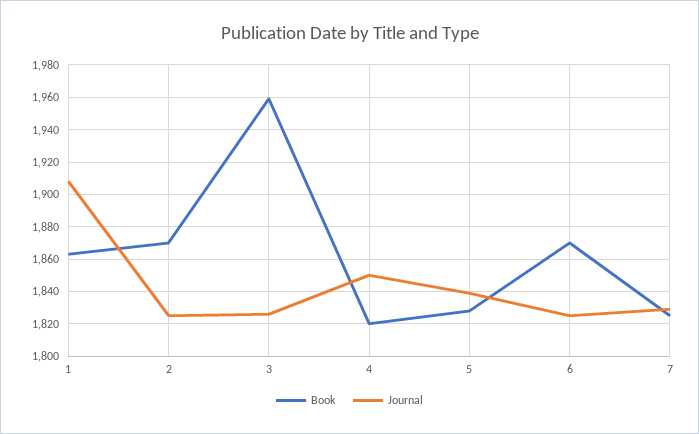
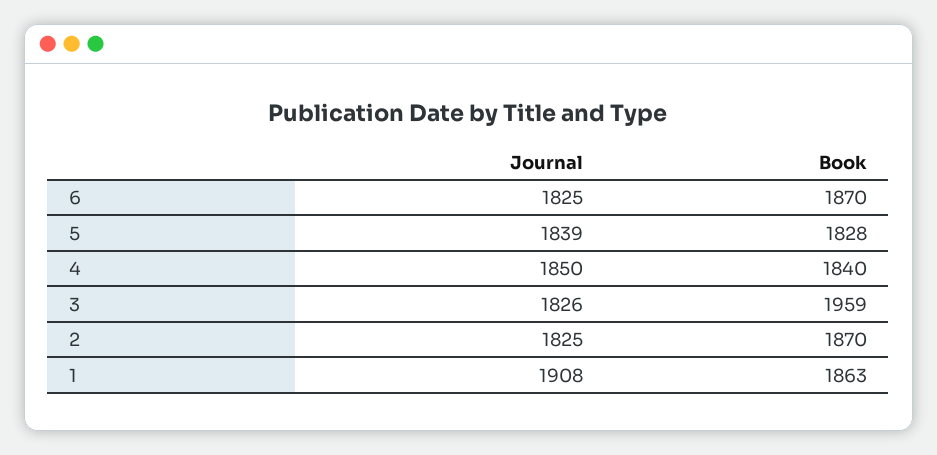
  {
    "Book": {
      "1": 1863,
      "2": 1870,
      "3": 1959,
-     "4": 1820,
+     "4": 1840,
      "5": 1828,
-     "6": 1870,
+     "6": 1870
-     "7": 1825
    },
    "Journal": {
      "1": 1908,
      "2": 1825,
      "3": 1826,
      "4": 1850,
      "5": 1839,
-     "6": 1825,
+     "6": 1825
-     "7": 1830
    }
  }

